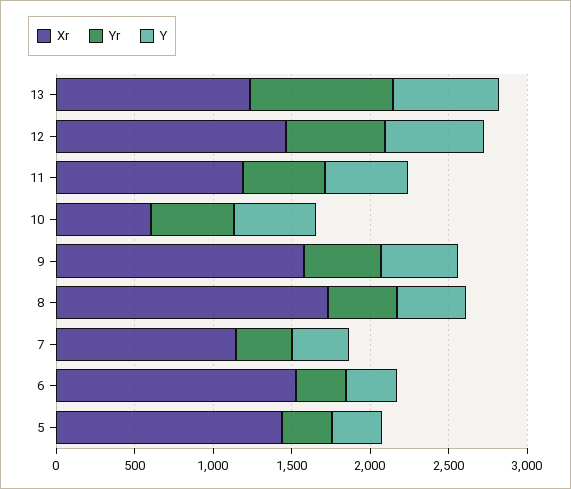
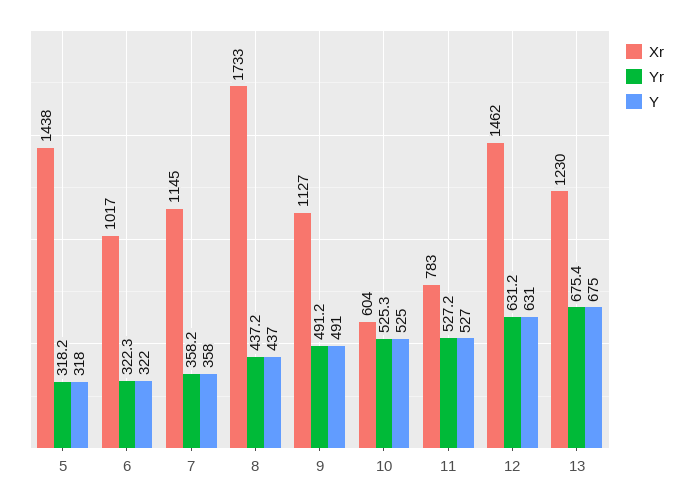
  {
    "Xr": {
      "13": 1230,
      "12": 1462,
-     "11": 1200,
+     "11": 783,
      "10": 604,
-     "9": 1600,
+     "9": 1127,
      "8": 1733,
      "7": 1145,
-     "6": 1500,
+     "6": 1017,
      "5": 1438
    },
    "Yr": {
-     "13": 900,
+     "13": 675.4,
      "12": 631.2,
      "11": 527.2,
      "10": 525.3,
      "9": 491.2,
      "8": 437.2,
      "7": 358.2,
      "6": 322.3,
      "5": 318.2
    },
    "Y": {
      "13": 675,
      "12": 631,
      "11": 527,
      "10": 525,
      "9": 491,
      "8": 437,
      "7": 358,
      "6": 322,
      "5": 318
    }
  }

